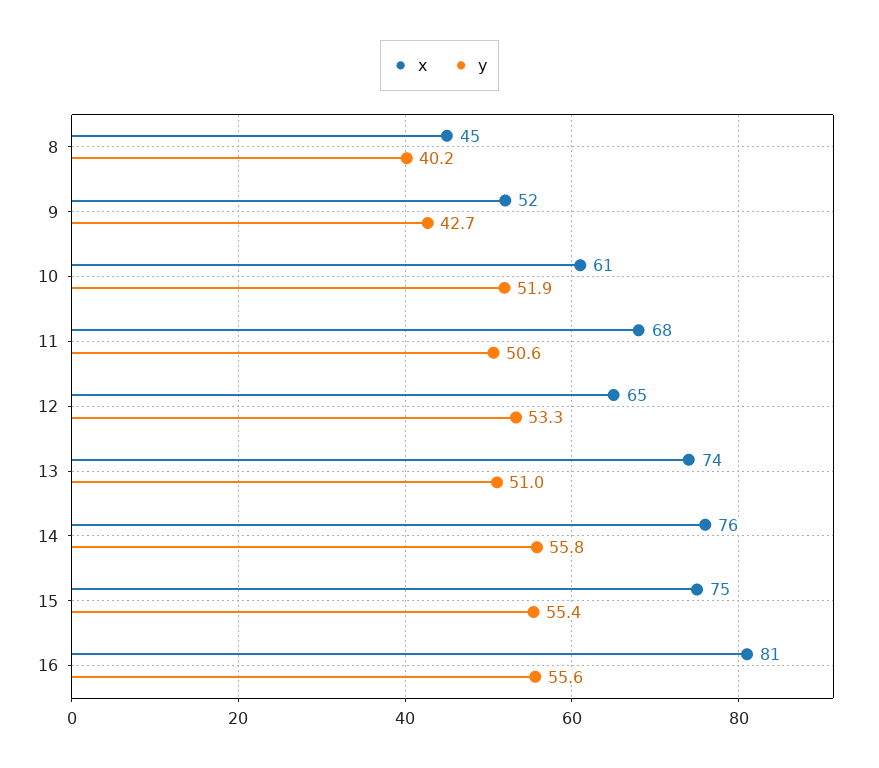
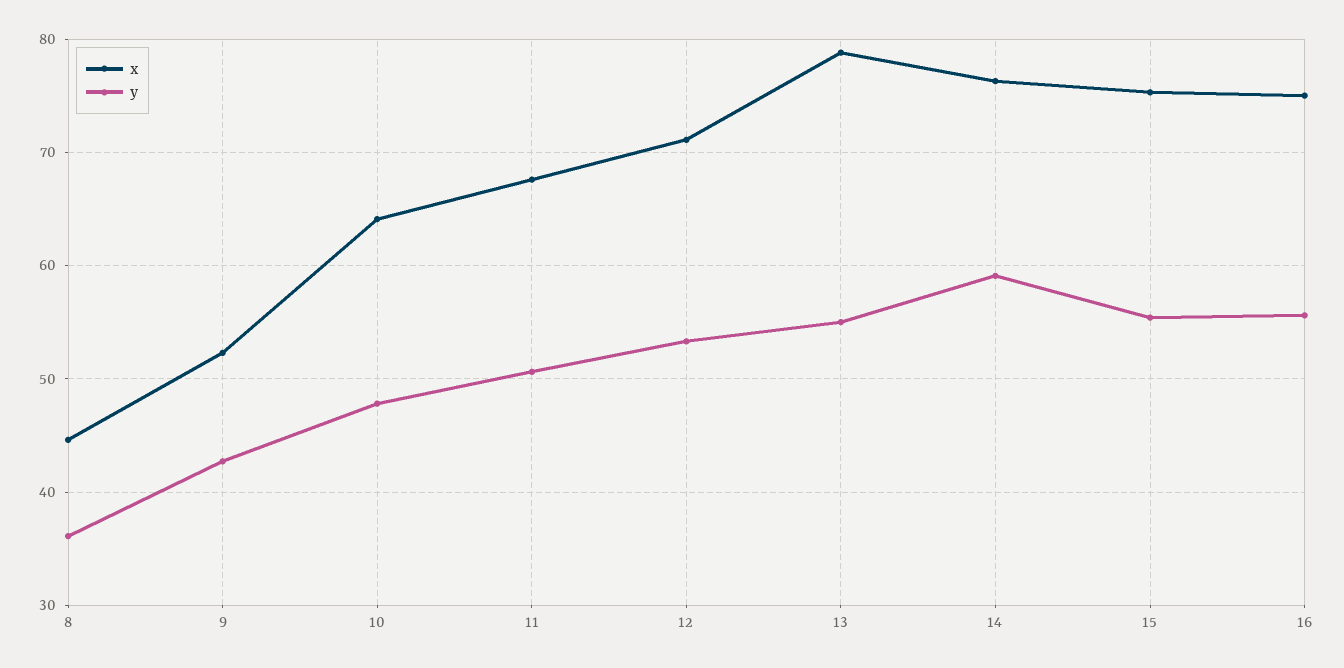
  {
    "x": {
      "8": 45,
      "9": 52,
-     "10": 61,
+     "10": 64,
      "11": 68,
-     "12": 65,
+     "12": 71,
-     "13": 74,
+     "13": 79,
      "14": 76,
      "15": 75,
-     "16": 81
+     "16": 75
    },
    "y": {
-     "8": 40.2,
+     "8": 36,
      "9": 42.7,
-     "10": 51.9,
+     "10": 48,
      "11": 50.6,
      "12": 53.3,
-     "13": 51,
+     "13": 55,
-     "14": 55.8,
+     "14": 59,
      "15": 55.4,
      "16": 55.6
    }
  }

